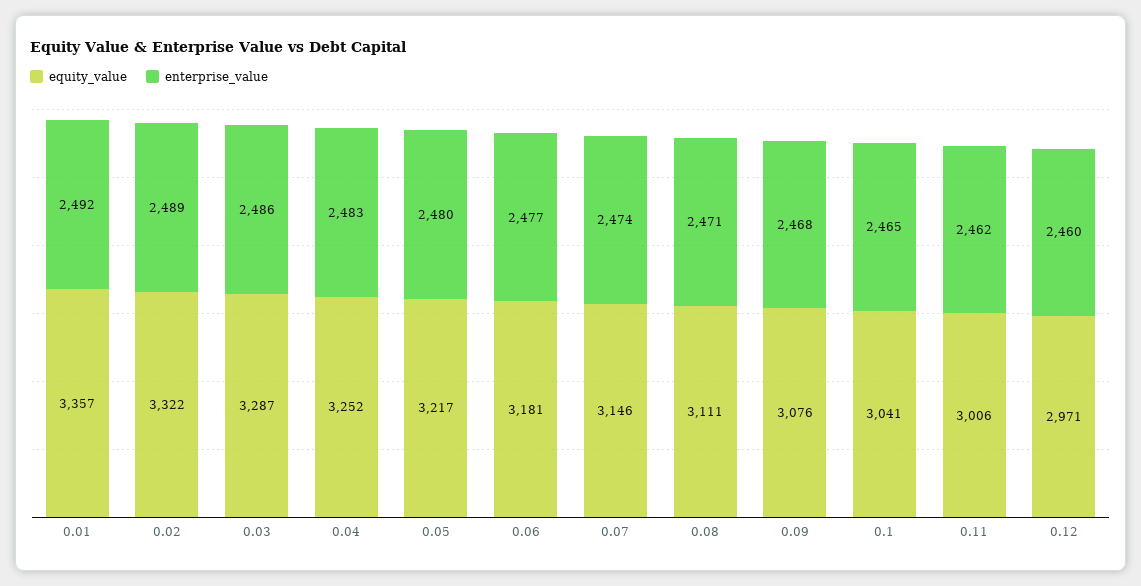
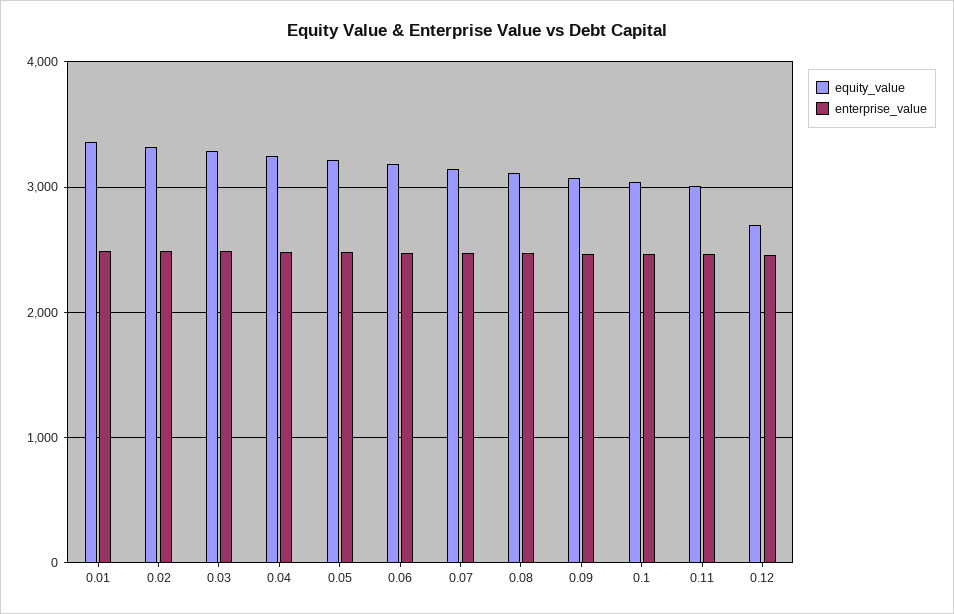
  {
    "equity_value": {
      "0.01": 3357,
      "0.02": 3322,
      "0.03": 3287,
      "0.04": 3252,
      "0.05": 3217,
      "0.06": 3181,
      "0.07": 3146,
      "0.08": 3111,
      "0.09": 3076,
      "0.1": 3041,
      "0.11": 3006,
-     "0.12": 2971
+     "0.12": 2700
    },
    "enterprise_value": {
      "0.01": 2492,
      "0.02": 2489,
      "0.03": 2486,
      "0.04": 2483,
      "0.05": 2480,
      "0.06": 2477,
      "0.07": 2474,
      "0.08": 2471,
      "0.09": 2468,
      "0.1": 2465,
      "0.11": 2462,
      "0.12": 2460
    }
  }

